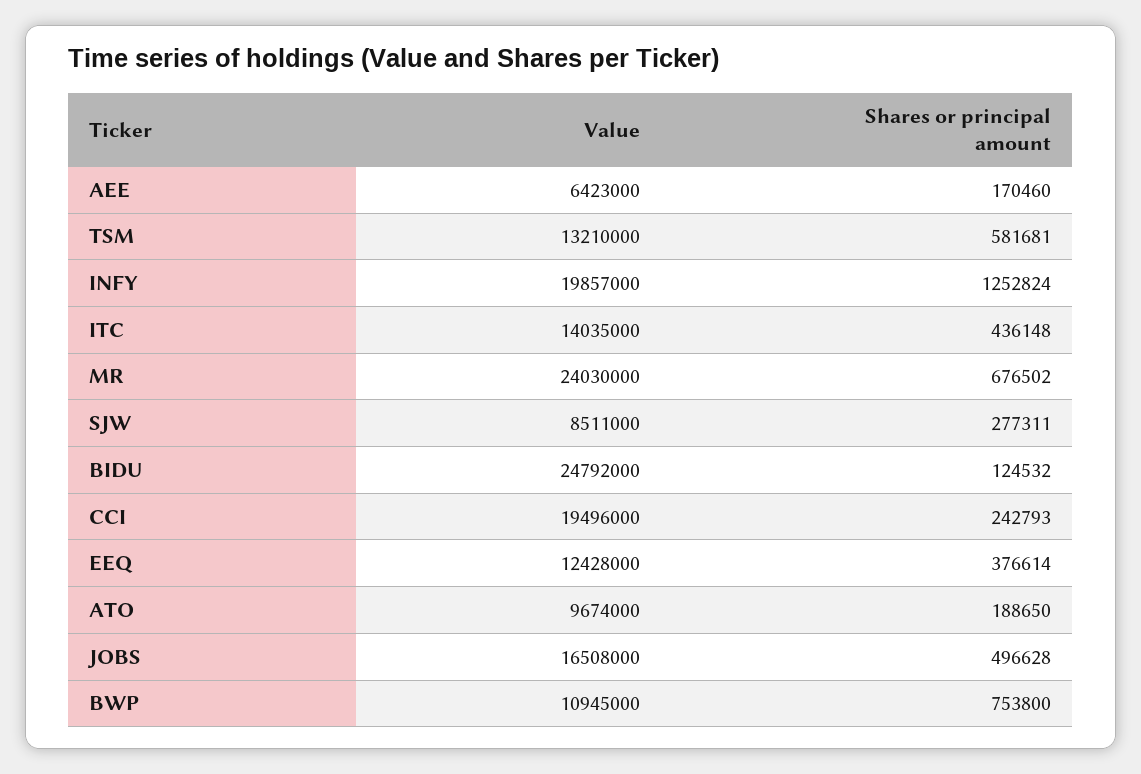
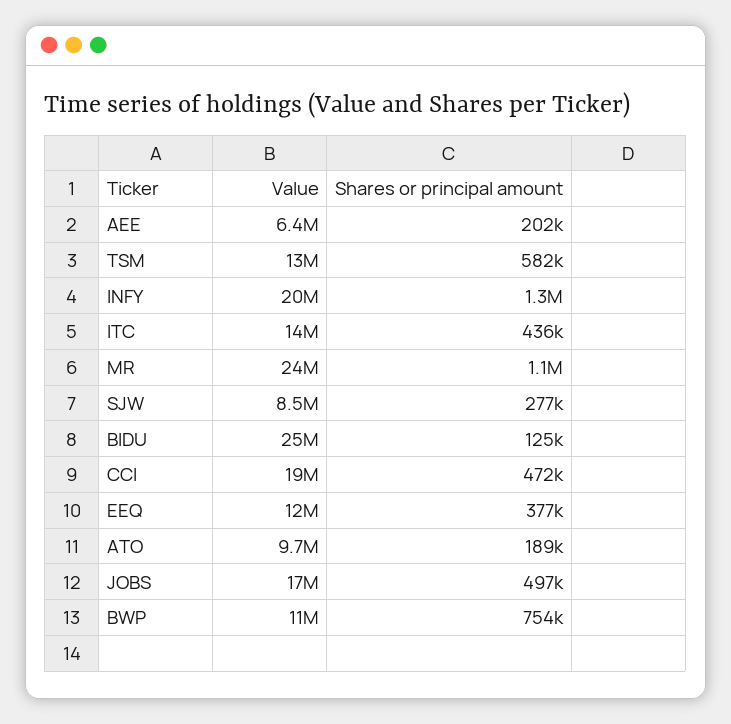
  {
    "Value": {
      "AEE": 6423000,
      "TSM": 13210000,
      "INFY": 19857000,
      "ITC": 14035000,
      "MR": 24030000,
      "SJW": 8511000,
      "BIDU": 24792000,
      "CCI": 19496000,
      "EEQ": 12428000,
      "ATO": 9674000,
      "JOBS": 16508000,
      "BWP": 10945000
    },
    "Shares or principal amount": {
-     "AEE": 170460,
+     "AEE": 202000,
      "TSM": 581681,
      "INFY": 1252824,
      "ITC": 436148,
-     "MR": 676502,
+     "MR": 1100000,
      "SJW": 277311,
      "BIDU": 124532,
-     "CCI": 242793,
+     "CCI": 472000,
      "EEQ": 376614,
      "ATO": 188650,
      "JOBS": 496628,
      "BWP": 753800
    }
  }

